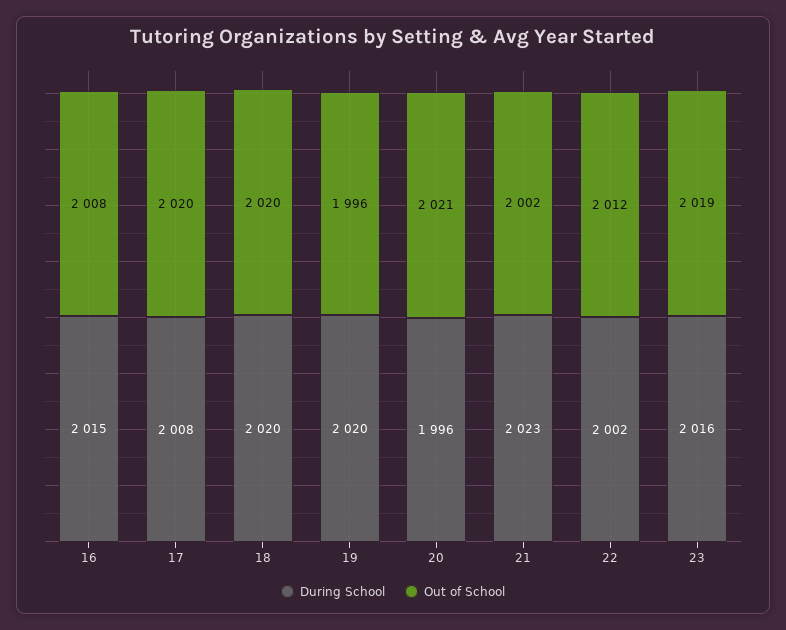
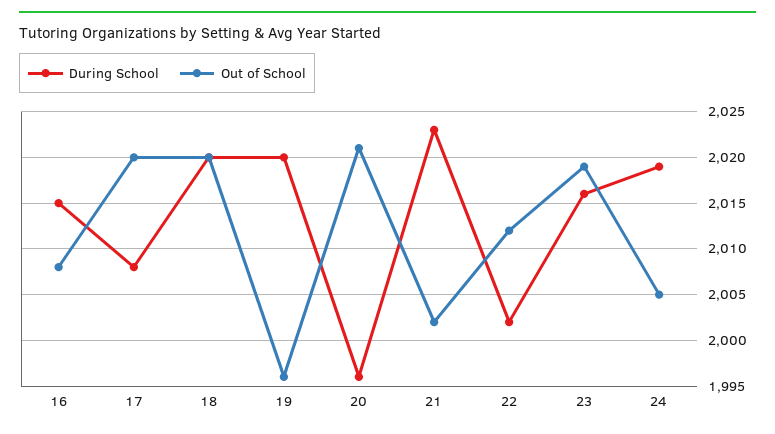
  {
    "During School": {
      "16": 2015,
      "17": 2008,
      "18": 2020,
      "19": 2020,
      "20": 1996,
      "21": 2023,
      "22": 2002,
-     "23": 2016
+     "23": 2016,
+     "24": 2019
    },
    "Out of School": {
      "16": 2008,
      "17": 2020,
      "18": 2020,
      "19": 1996,
      "20": 2021,
      "21": 2002,
      "22": 2012,
-     "23": 2019
+     "23": 2019,
+     "24": 2005
    }
  }

